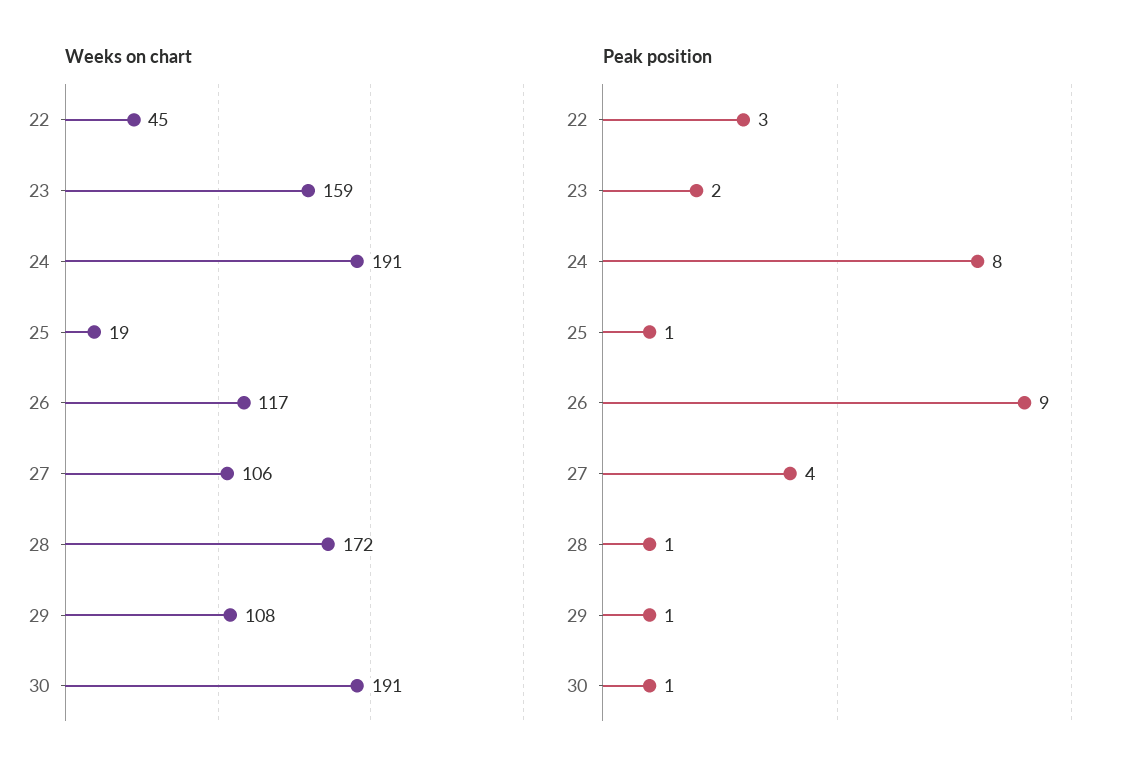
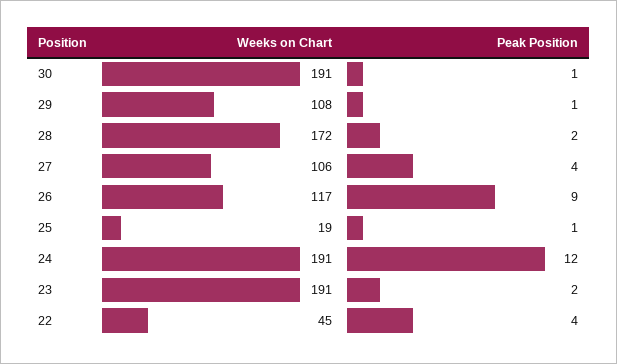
  {
    "Weeks on chart": {
      "22": 45,
-     "23": 159,
+     "23": 191,
      "24": 191,
      "25": 19,
      "26": 117,
      "27": 106,
      "28": 172,
      "29": 108,
      "30": 191
    },
    "Peak position": {
-     "22": 3,
+     "22": 4,
      "23": 2,
-     "24": 8,
+     "24": 12,
      "25": 1,
      "26": 9,
      "27": 4,
-     "28": 1,
+     "28": 2,
      "29": 1,
      "30": 1
    }
  }

